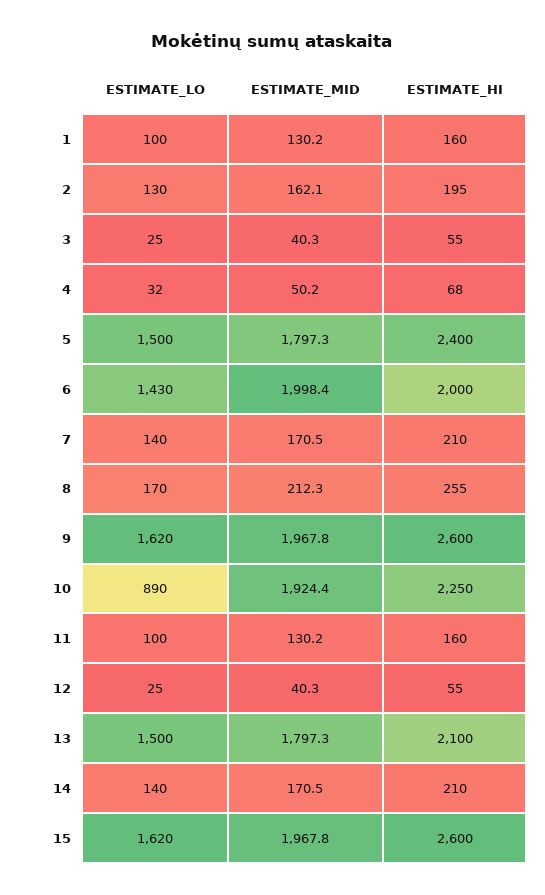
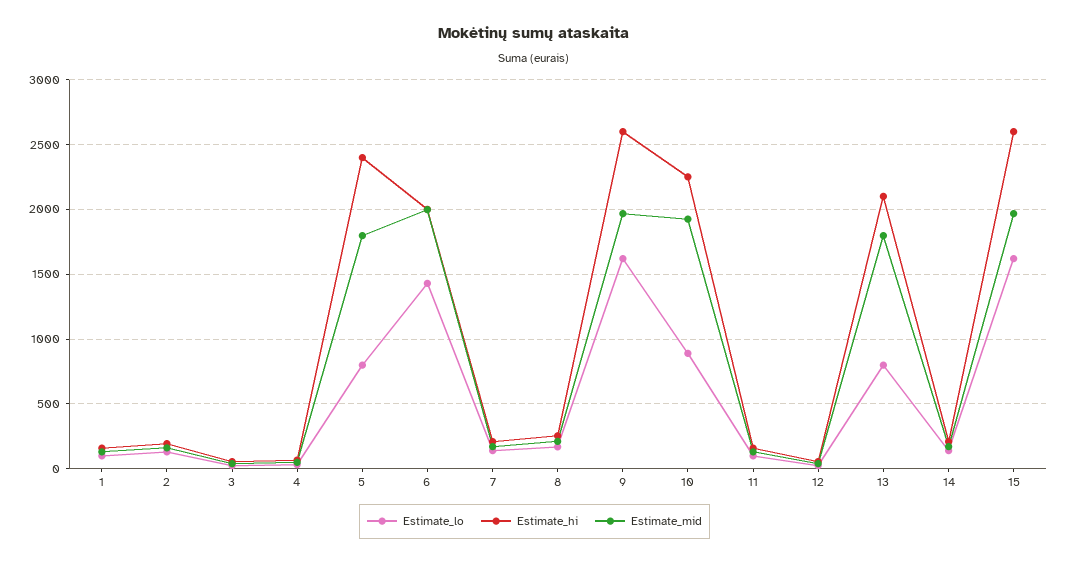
  {
    "ESTIMATE_LO": {
      "1": 100,
      "2": 130,
      "3": 25,
      "4": 32,
-     "5": 1500,
+     "5": 800,
      "6": 1430,
      "7": 140,
      "8": 170,
      "9": 1620,
      "10": 890,
      "11": 100,
      "12": 25,
-     "13": 1500,
+     "13": 800,
      "14": 140,
      "15": 1620
    },
    "ESTIMATE_MID": {
      "1": 130.2,
      "2": 162.1,
      "3": 40.3,
      "4": 50.2,
      "5": 1797.3,
      "6": 1998.4,
      "7": 170.5,
      "8": 212.3,
      "9": 1967.8,
      "10": 1924.4,
      "11": 130.2,
      "12": 40.3,
      "13": 1797.3,
      "14": 170.5,
      "15": 1967.8
    },
    "ESTIMATE_HI": {
      "1": 160,
      "2": 195,
      "3": 55,
      "4": 68,
      "5": 2400,
      "6": 2000,
      "7": 210,
      "8": 255,
      "9": 2600,
      "10": 2250,
      "11": 160,
      "12": 55,
      "13": 2100,
      "14": 210,
      "15": 2600
    }
  }

